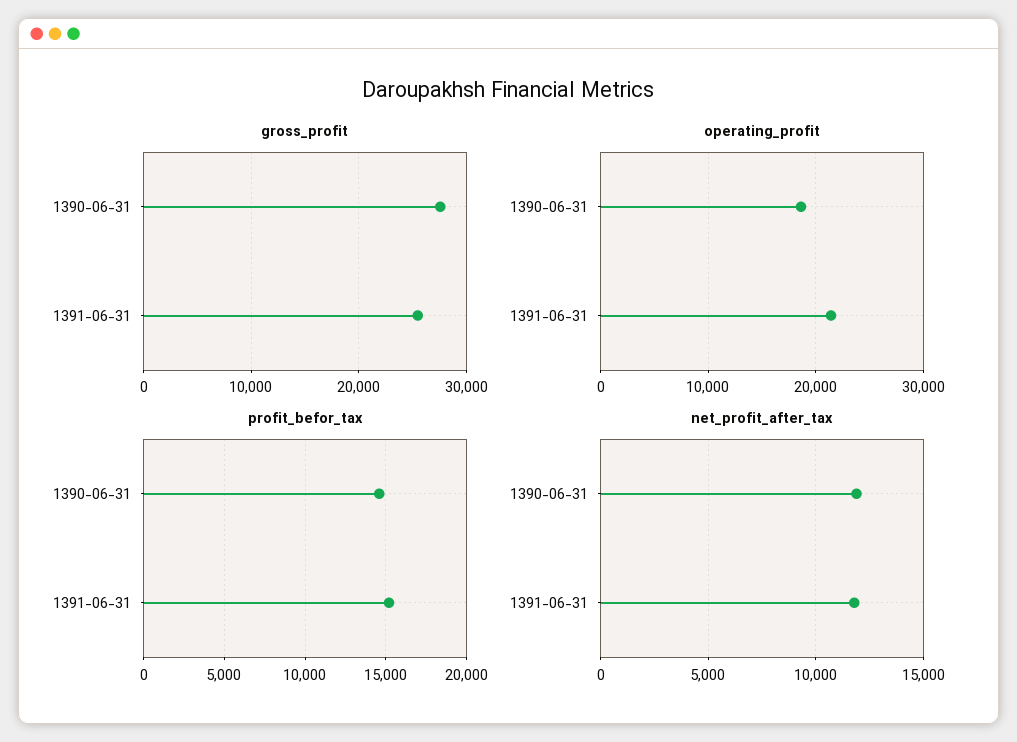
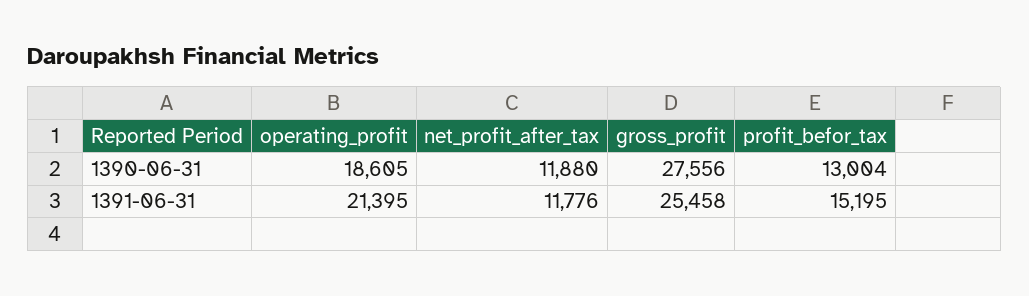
  {
    "gross_profit": {
      "1390-06-31": 27556,
      "1391-06-31": 25458
    },
    "operating_profit": {
      "1390-06-31": 18605,
      "1391-06-31": 21395
    },
    "profit_befor_tax": {
-     "1390-06-31": 14500,
+     "1390-06-31": 13004,
      "1391-06-31": 15195
    },
    "net_profit_after_tax": {
      "1390-06-31": 11880,
      "1391-06-31": 11776
    }
  }

